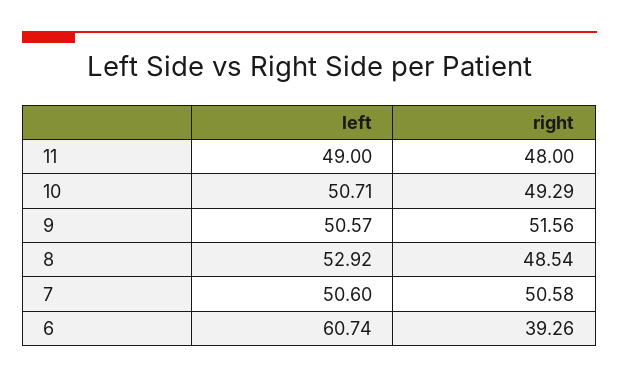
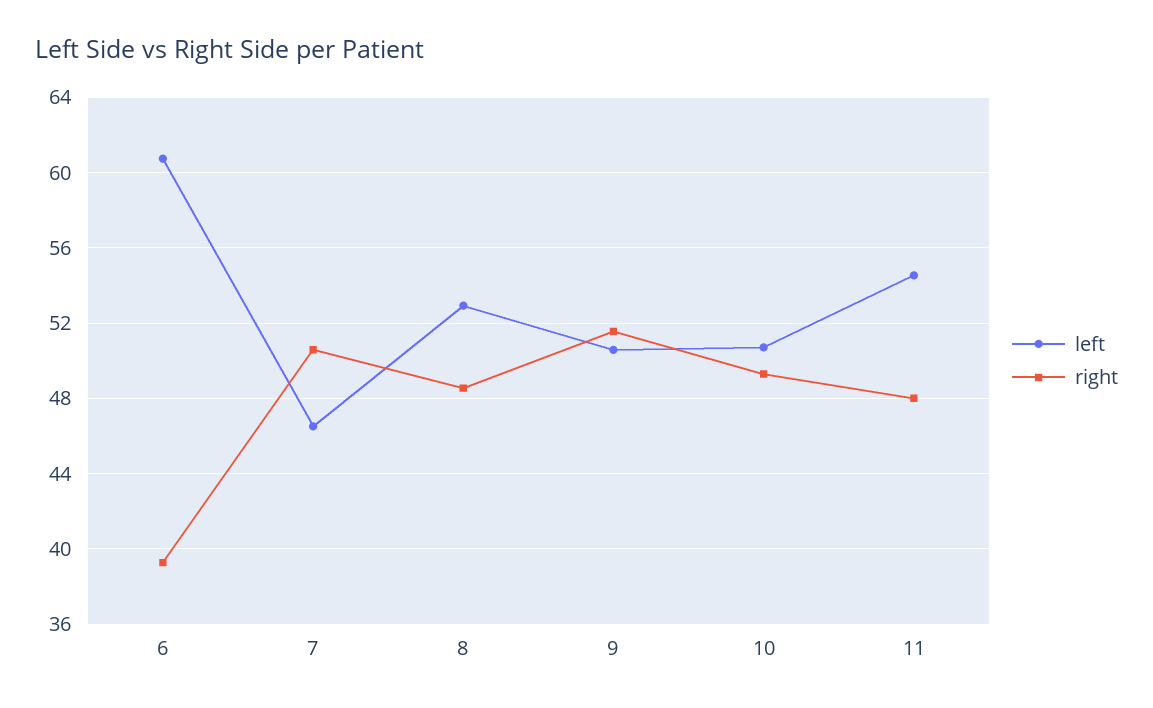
  {
    "left": {
-     "11": 49,
+     "11": 54.5,
      "10": 50.71,
      "9": 50.57,
      "8": 52.92,
-     "7": 50.6,
+     "7": 46.5,
      "6": 60.74
    },
    "right": {
      "11": 48,
      "10": 49.29,
      "9": 51.56,
      "8": 48.54,
      "7": 50.58,
      "6": 39.26
    }
  }

